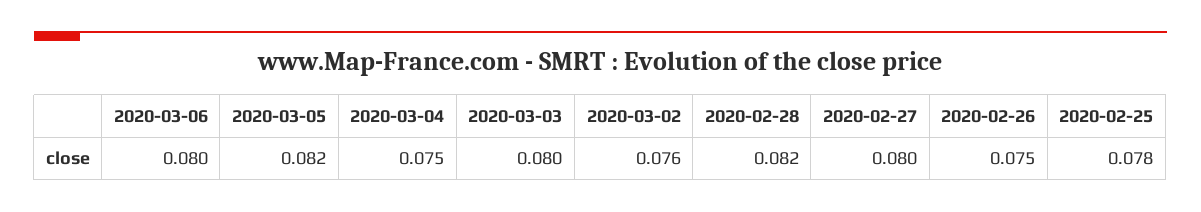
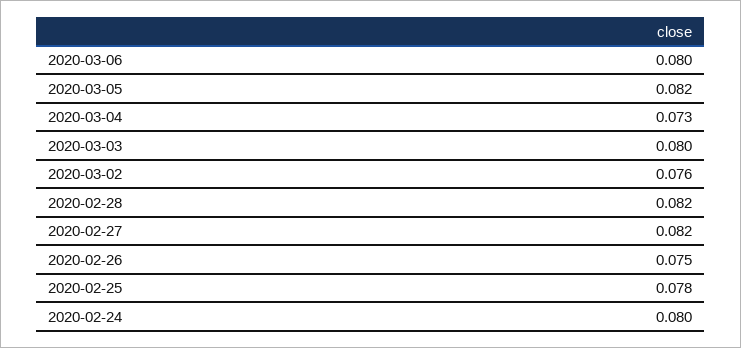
  {
    "2020-03-06": 0.08,
    "2020-03-05": 0.082,
-   "2020-03-04": 0.075,
+   "2020-03-04": 0.073,
    "2020-03-03": 0.08,
    "2020-03-02": 0.076,
    "2020-02-28": 0.082,
-   "2020-02-27": 0.08,
+   "2020-02-27": 0.082,
    "2020-02-26": 0.075,
-   "2020-02-25": 0.078
+   "2020-02-25": 0.078,
+   "2020-02-24": 0.08
  }

